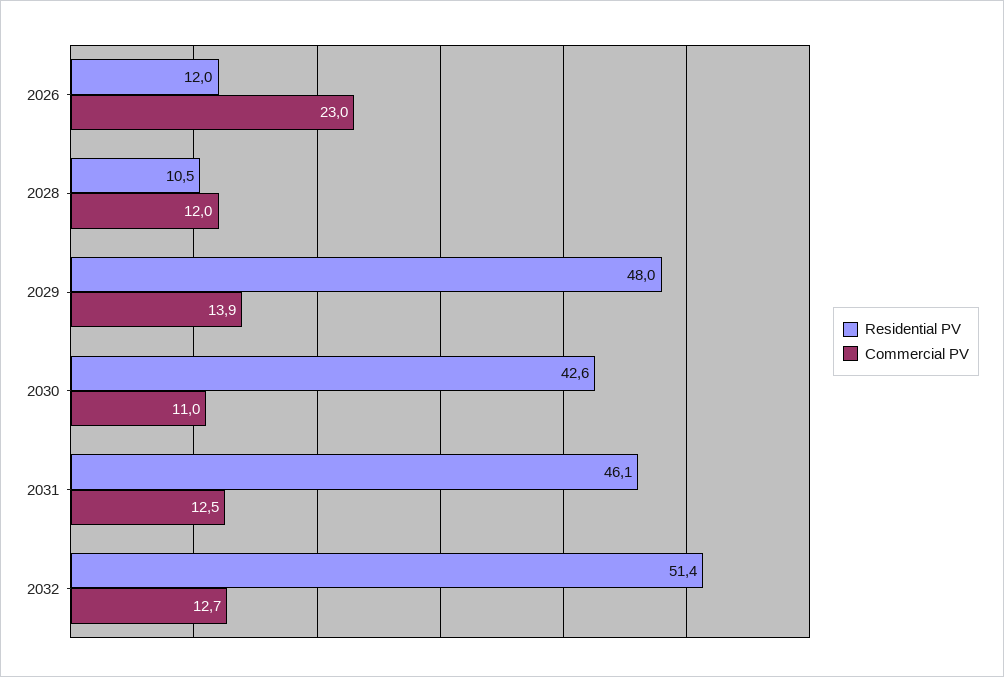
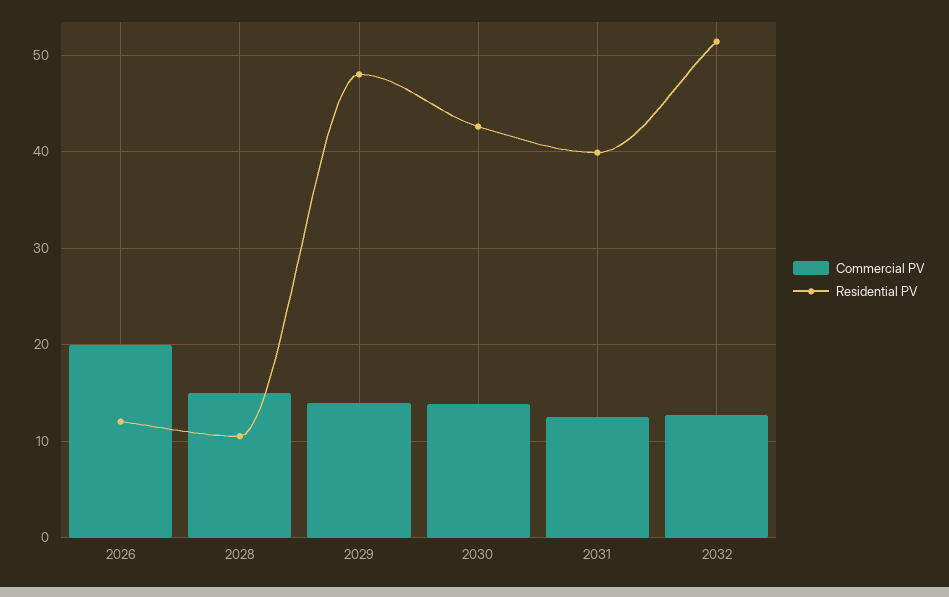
  {
    "Residential PV": {
      "2026": 12,
      "2028": 10.5,
      "2029": 48,
      "2030": 42.6,
-     "2031": 46.1,
+     "2031": 40,
      "2032": 51.4
    },
    "Commercial PV": {
-     "2026": 23,
+     "2026": 20,
-     "2028": 12,
+     "2028": 15,
      "2029": 13.9,
-     "2030": 11,
+     "2030": 14,
      "2031": 12.5,
      "2032": 12.7
    }
  }

